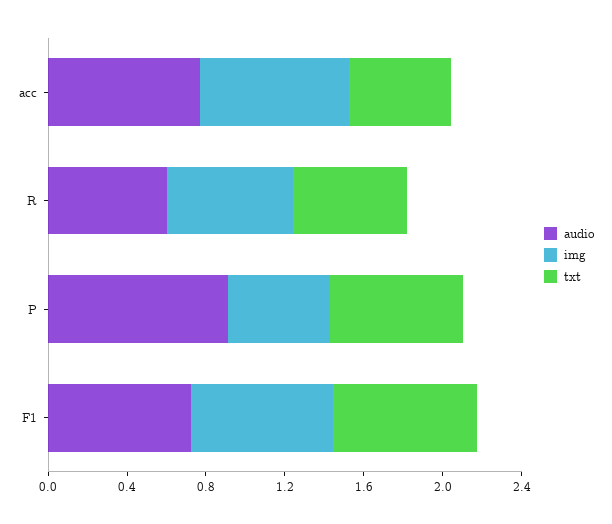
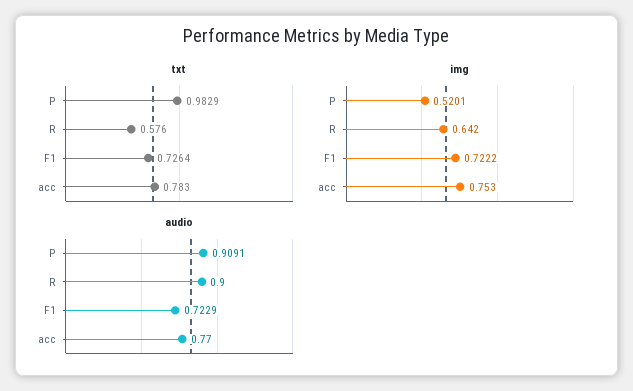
  {
    "audio": {
      "acc": 0.77,
-     "R": 0.6,
+     "R": 0.9,
      "P": 0.9091,
      "F1": 0.7229
    },
    "img": {
      "acc": 0.753,
      "R": 0.642,
      "P": 0.5201,
      "F1": 0.7222
    },
    "txt": {
-     "acc": 0.5,
+     "acc": 0.783,
      "R": 0.576,
-     "P": 0.7,
+     "P": 0.9829,
      "F1": 0.7264
    }
  }

